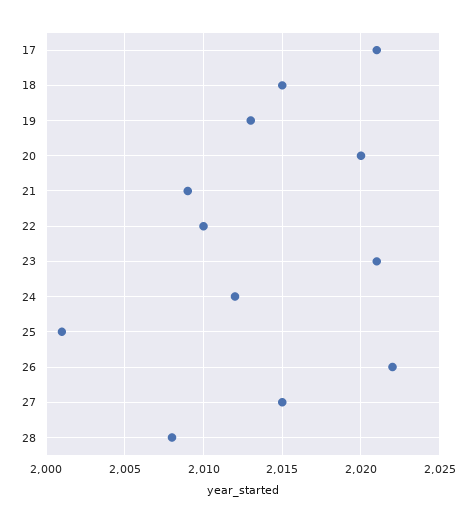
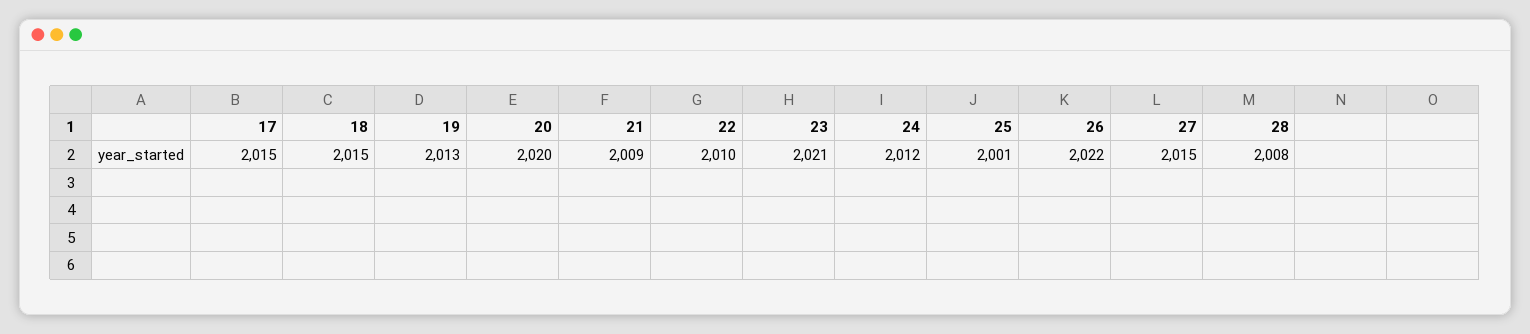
  {
-   "17": 2021,
+   "17": 2015,
    "18": 2015,
    "19": 2013,
    "20": 2020,
    "21": 2009,
    "22": 2010,
    "23": 2021,
    "24": 2012,
    "25": 2001,
    "26": 2022,
    "27": 2015,
    "28": 2008
  }

